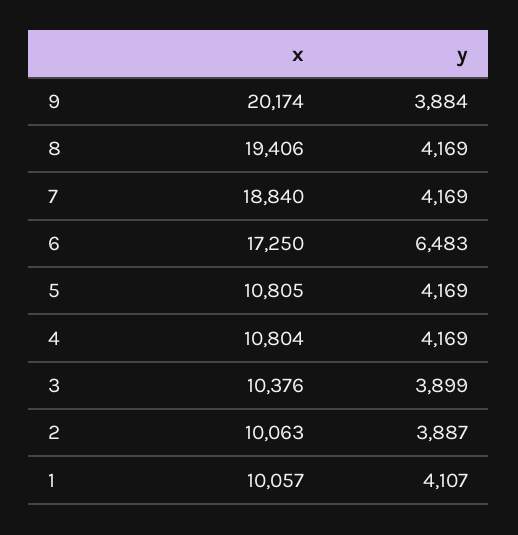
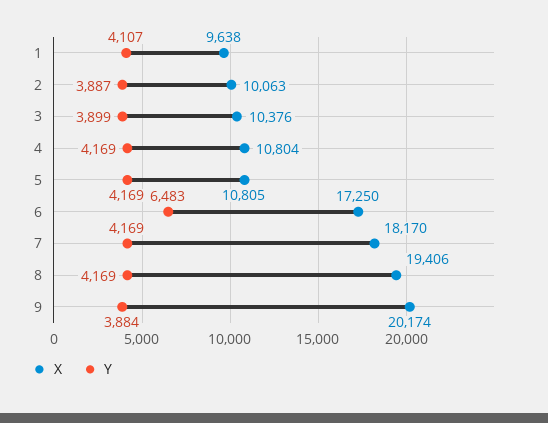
  {
    "x": {
      "9": 20174,
      "8": 19406,
-     "7": 18840,
+     "7": 18170,
      "6": 17250,
      "5": 10805,
      "4": 10804,
      "3": 10376,
      "2": 10063,
-     "1": 10057
+     "1": 9638
    },
    "y": {
      "9": 3884,
      "8": 4169,
      "7": 4169,
      "6": 6483,
      "5": 4169,
      "4": 4169,
      "3": 3899,
      "2": 3887,
      "1": 4107
    }
  }

